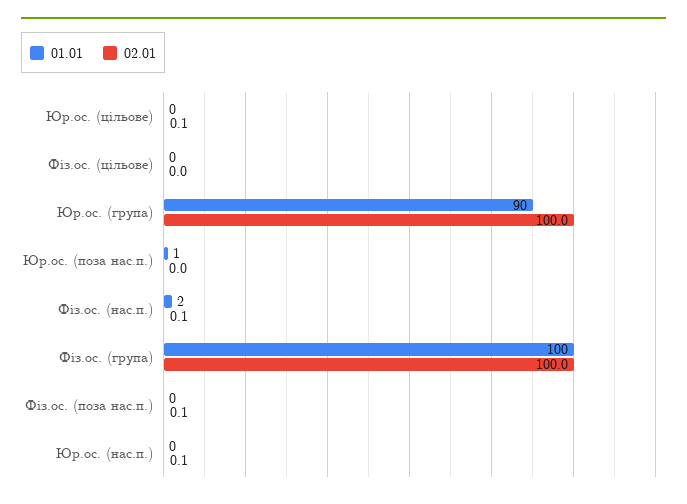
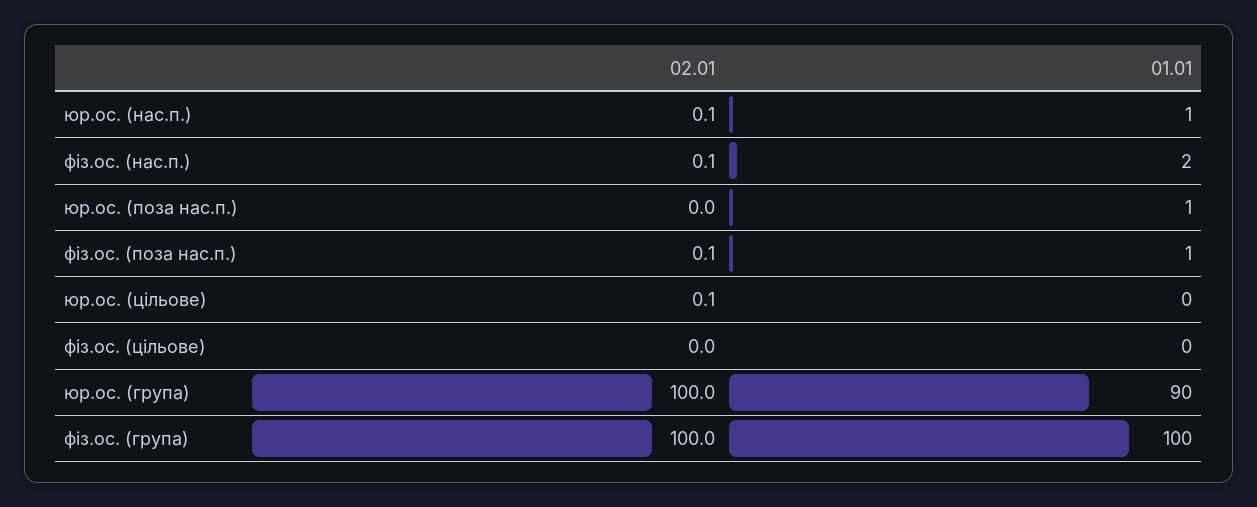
  {
    "01.01": {
      "Юр.ос. (цільове)": 0,
      "Фіз.ос. (цільове)": 0,
      "Юр.ос. (група)": 90,
      "Юр.ос. (поза нас.п.)": 1,
      "Фіз.ос. (нас.п.)": 2,
      "Фіз.ос. (група)": 100,
-     "Фіз.ос. (поза нас.п.)": 0,
+     "Фіз.ос. (поза нас.п.)": 1,
-     "Юр.ос. (нас.п.)": 0
+     "Юр.ос. (нас.п.)": 1
    },
    "02.01": {
      "Юр.ос. (цільове)": 0.1,
      "Фіз.ос. (цільове)": 0,
      "Юр.ос. (група)": 100,
      "Юр.ос. (поза нас.п.)": 0,
      "Фіз.ос. (нас.п.)": 0.1,
      "Фіз.ос. (група)": 100,
      "Фіз.ос. (поза нас.п.)": 0.1,
      "Юр.ос. (нас.п.)": 0.1
    }
  }

